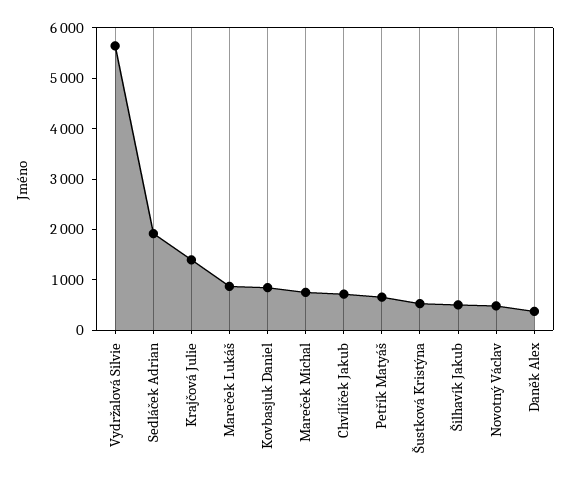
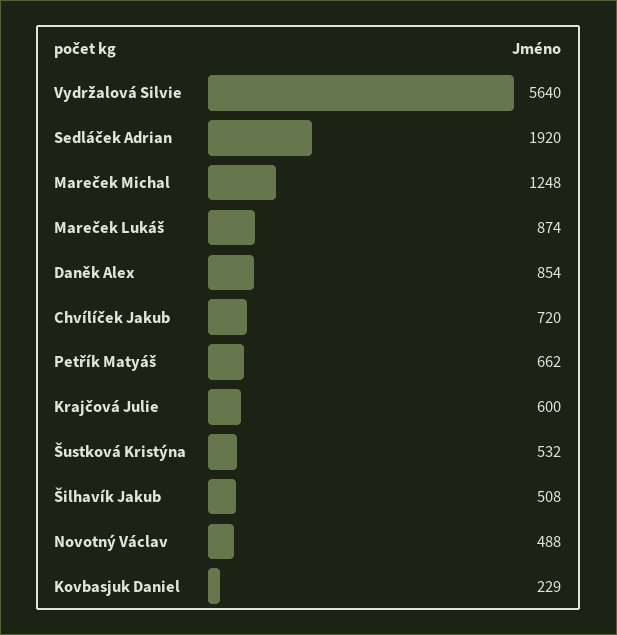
  {
    "Vydržalová Silvie": 5640,
    "Sedláček Adrian": 1920,
-   "Krajčová Julie": 1400,
+   "Krajčová Julie": 600,
    "Mareček Lukáš": 874,
-   "Kovbasjuk Daniel": 800,
+   "Kovbasjuk Daniel": 229,
-   "Mareček Michal": 800,
+   "Mareček Michal": 1248,
    "Chvílíček Jakub": 720,
    "Petřík Matyáš": 662,
    "Šustková Kristýna": 532,
    "Šilhavík Jakub": 508,
    "Novotný Václav": 488,
-   "Daněk Alex": 400
+   "Daněk Alex": 854
  }

